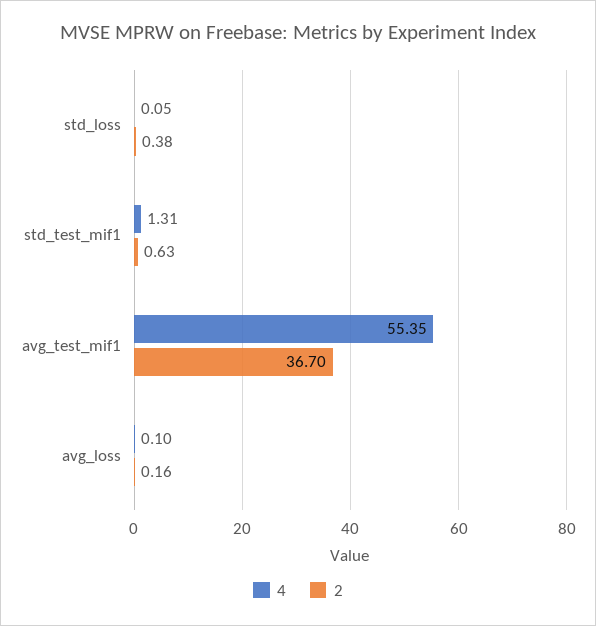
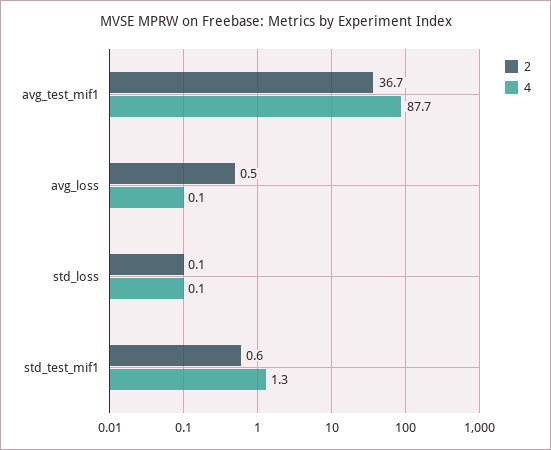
  {
    "4": {
      "std_loss": 0.05,
      "std_test_mif1": 1.31,
-     "avg_test_mif1": 55.35,
+     "avg_test_mif1": 87.7,
      "avg_loss": 0.1
    },
    "2": {
-     "std_loss": 0.38,
+     "std_loss": 0.1,
      "std_test_mif1": 0.63,
      "avg_test_mif1": 36.7,
-     "avg_loss": 0.16
+     "avg_loss": 0.5
    }
  }

